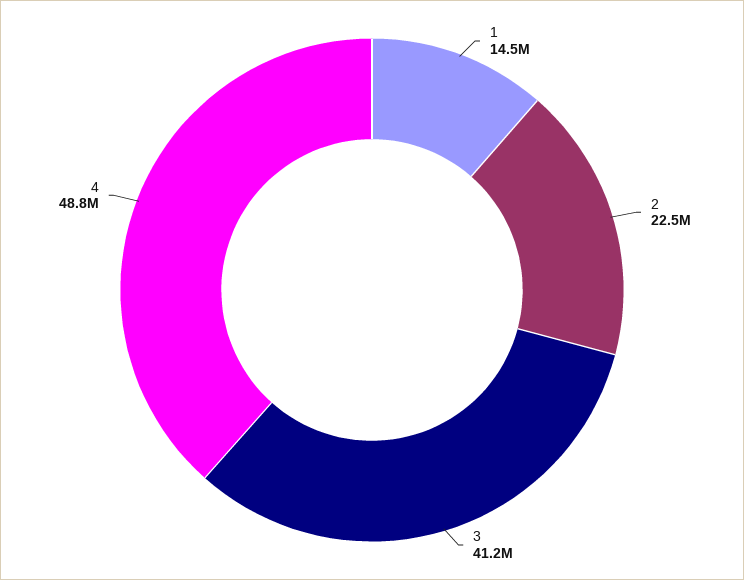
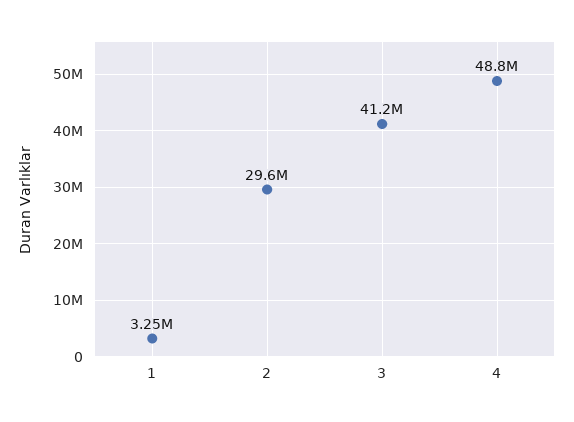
  {
-   "1": 14500000,
+   "1": 3250000,
-   "2": 22500000,
+   "2": 29600000,
    "3": 41200000,
    "4": 48800000
  }

